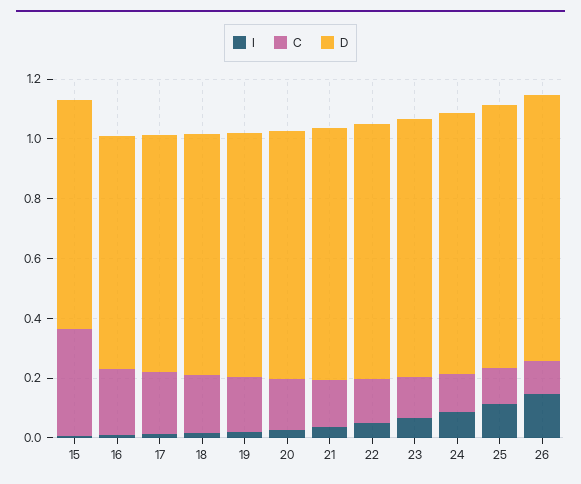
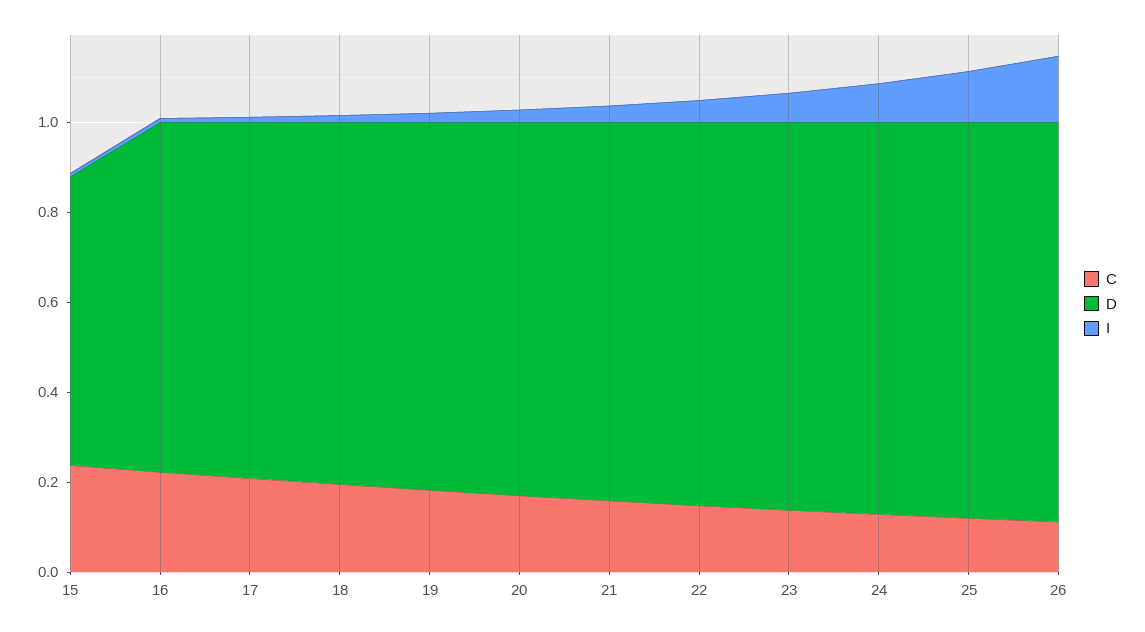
  {
    "I": {
      "15": 0,
      "16": 0,
      "17": 0,
      "18": 0,
      "19": 0,
      "20": 0.05,
      "21": 0.05,
      "22": 0.05,
      "23": 0.05,
      "24": 0.1,
      "25": 0.1,
      "26": 0.15
    },
    "C": {
-     "15": 0.35,
+     "15": 0.25,
      "16": 0.2,
      "17": 0.2,
      "18": 0.2,
      "19": 0.2,
      "20": 0.15,
      "21": 0.15,
      "22": 0.15,
      "23": 0.15,
      "24": 0.15,
      "25": 0.1,
      "26": 0.1
    },
    "D": {
-     "15": 0.75,
+     "15": 0.65,
      "16": 0.8,
      "17": 0.8,
      "18": 0.8,
      "19": 0.8,
      "20": 0.85,
      "21": 0.85,
      "22": 0.85,
      "23": 0.85,
      "24": 0.85,
      "25": 0.9,
      "26": 0.9
    }
  }

